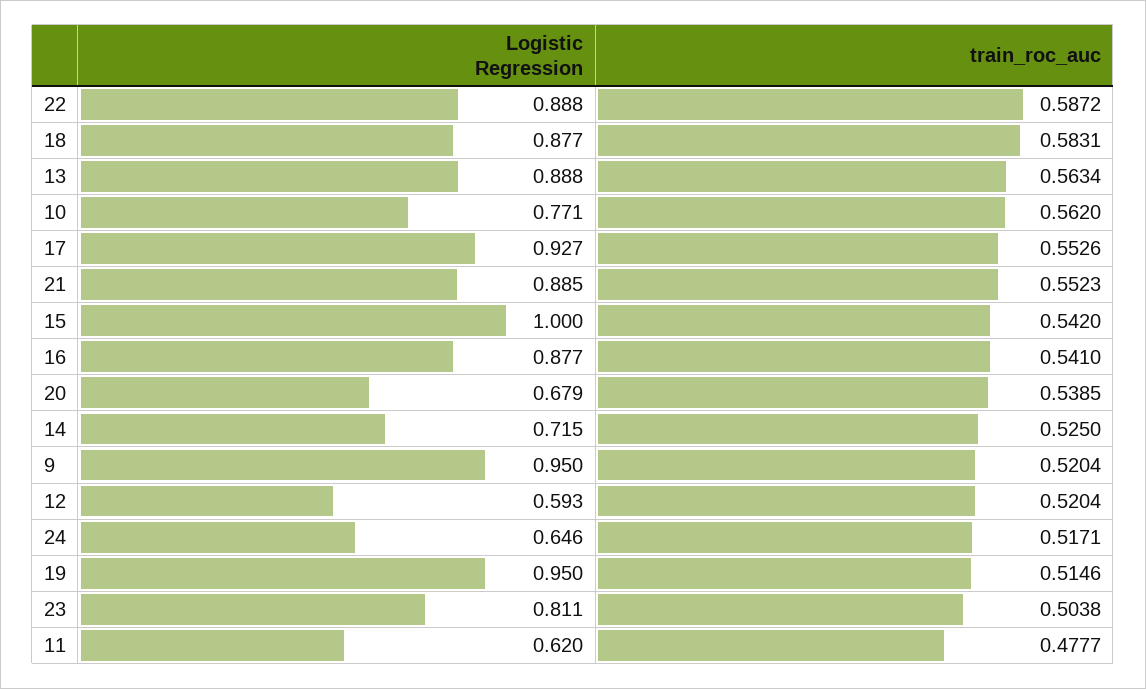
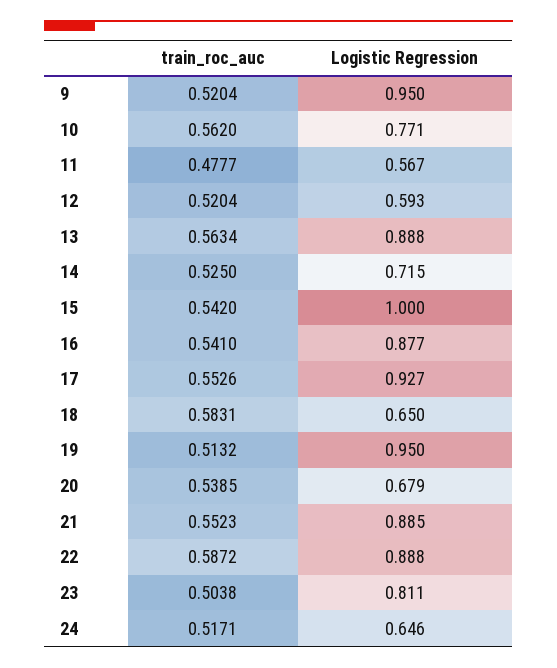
  {
    "Logistic Regression": {
      "22": 0.888,
-     "18": 0.877,
+     "18": 0.65,
      "13": 0.888,
      "10": 0.771,
      "17": 0.927,
      "21": 0.885,
      "15": 1,
      "16": 0.877,
      "20": 0.679,
      "14": 0.715,
      "9": 0.95,
      "12": 0.593,
      "24": 0.646,
      "19": 0.95,
      "23": 0.811,
-     "11": 0.62
+     "11": 0.567
    },
    "train_roc_auc": {
      "22": 0.5872,
      "18": 0.5831,
      "13": 0.5634,
      "10": 0.562,
      "17": 0.5526,
      "21": 0.5523,
      "15": 0.542,
      "16": 0.541,
      "20": 0.5385,
      "14": 0.525,
      "9": 0.5204,
      "12": 0.5204,
      "24": 0.5171,
-     "19": 0.5146,
+     "19": 0.5132,
      "23": 0.5038,
      "11": 0.4777
    }
  }

